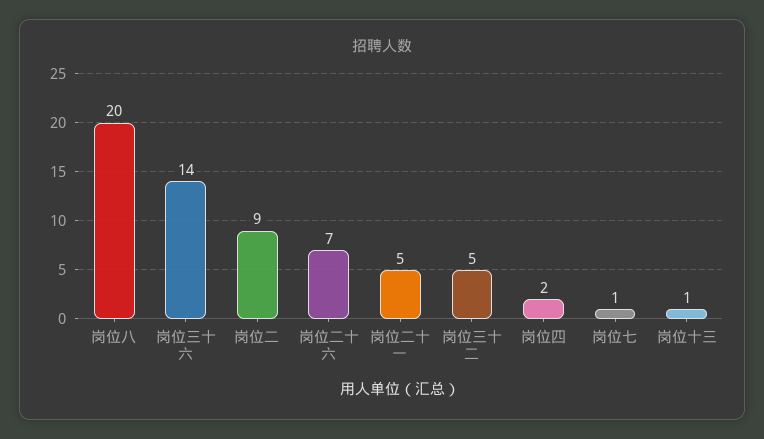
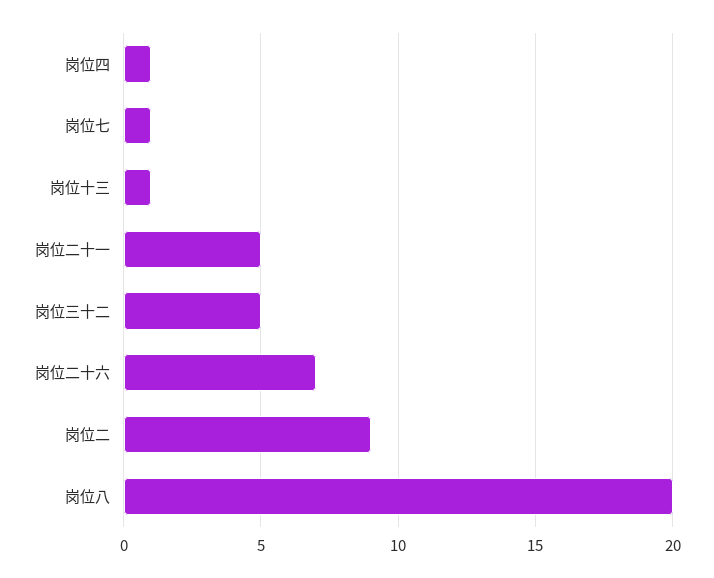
  {
    "岗位八": 20,
-   "岗位三十六": 14,
    "岗位二": 9,
    "岗位二十六": 7,
    "岗位二十一": 5,
    "岗位三十二": 5,
-   "岗位四": 2,
+   "岗位四": 1,
    "岗位七": 1,
    "岗位十三": 1
  }

